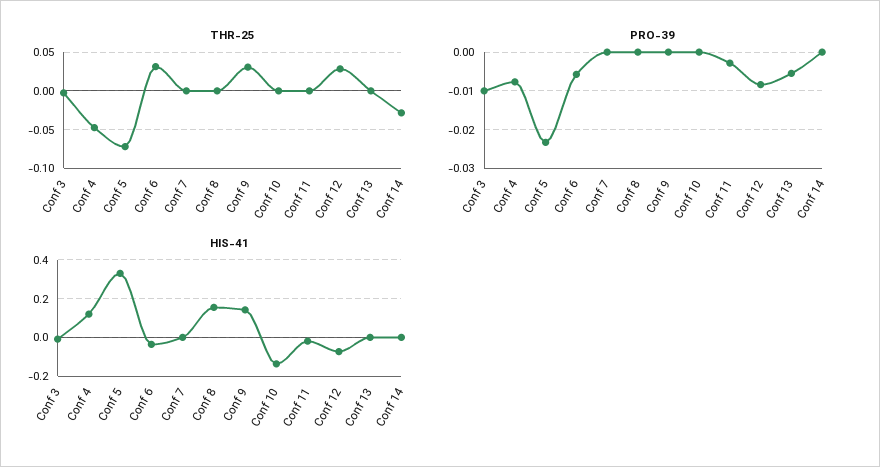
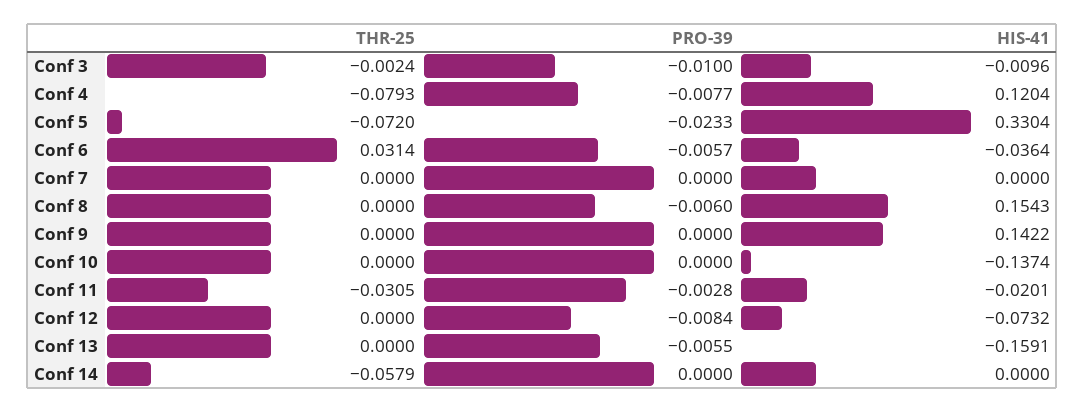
  {
    "THR-25": {
      "Conf 3": -0.0024,
-     "Conf 4": -0.05,
+     "Conf 4": -0.0793,
      "Conf 5": -0.072,
      "Conf 6": 0.0314,
      "Conf 7": 0,
      "Conf 8": 0,
-     "Conf 9": 0.03,
+     "Conf 9": 0,
      "Conf 10": 0,
-     "Conf 11": 0,
+     "Conf 11": -0.0305,
-     "Conf 12": 0.03,
+     "Conf 12": 0,
      "Conf 13": 0,
-     "Conf 14": -0.03
+     "Conf 14": -0.0579
    },
    "PRO-39": {
      "Conf 3": -0.01,
      "Conf 4": -0.0077,
      "Conf 5": -0.0233,
      "Conf 6": -0.0057,
      "Conf 7": 0,
-     "Conf 8": 0,
+     "Conf 8": -0.006,
      "Conf 9": 0,
      "Conf 10": 0,
      "Conf 11": -0.0028,
      "Conf 12": -0.0084,
      "Conf 13": -0.0055,
      "Conf 14": 0
    },
    "HIS-41": {
      "Conf 3": -0.0096,
      "Conf 4": 0.1204,
      "Conf 5": 0.3304,
      "Conf 6": -0.0364,
      "Conf 7": 0,
      "Conf 8": 0.1543,
      "Conf 9": 0.1422,
      "Conf 10": -0.1374,
      "Conf 11": -0.0201,
      "Conf 12": -0.0732,
-     "Conf 13": 0,
+     "Conf 13": -0.1591,
      "Conf 14": 0
    }
  }

